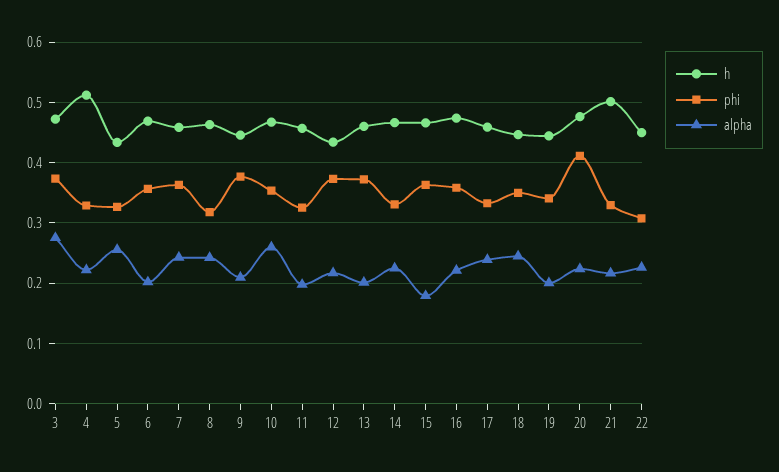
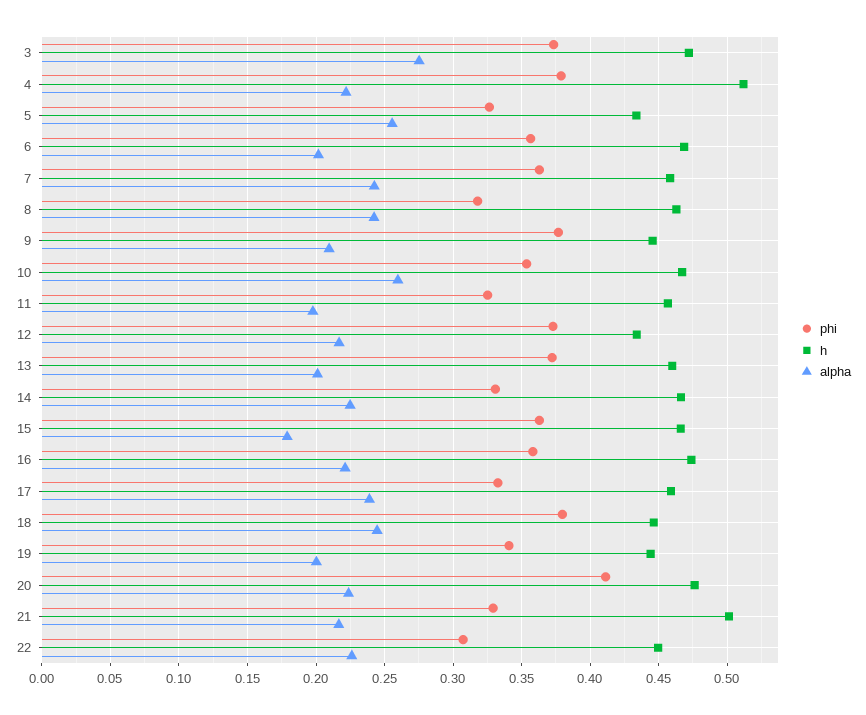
  {
    "h": {
      "3": 0.47,
      "4": 0.51,
      "5": 0.435,
      "6": 0.47,
      "7": 0.46,
      "8": 0.465,
      "9": 0.445,
      "10": 0.465,
      "11": 0.455,
      "12": 0.435,
      "13": 0.46,
      "14": 0.465,
      "15": 0.465,
      "16": 0.475,
      "17": 0.46,
      "18": 0.445,
      "19": 0.445,
      "20": 0.475,
      "21": 0.5,
      "22": 0.45
    },
    "phi": {
      "3": 0.375,
-     "4": 0.33,
+     "4": 0.38,
      "5": 0.325,
      "6": 0.355,
      "7": 0.365,
      "8": 0.32,
      "9": 0.375,
      "10": 0.355,
      "11": 0.325,
      "12": 0.375,
      "13": 0.37,
      "14": 0.33,
      "15": 0.365,
      "16": 0.36,
      "17": 0.335,
-     "18": 0.35,
+     "18": 0.38,
      "19": 0.34,
      "20": 0.41,
      "21": 0.33,
      "22": 0.305
    },
    "alpha": {
      "3": 0.275,
      "4": 0.22,
      "5": 0.255,
      "6": 0.2,
      "7": 0.245,
      "8": 0.24,
      "9": 0.21,
      "10": 0.26,
      "11": 0.2,
      "12": 0.215,
      "13": 0.2,
      "14": 0.225,
      "15": 0.18,
      "16": 0.22,
      "17": 0.24,
      "18": 0.245,
      "19": 0.2,
      "20": 0.225,
      "21": 0.215,
      "22": 0.225
    }
  }

